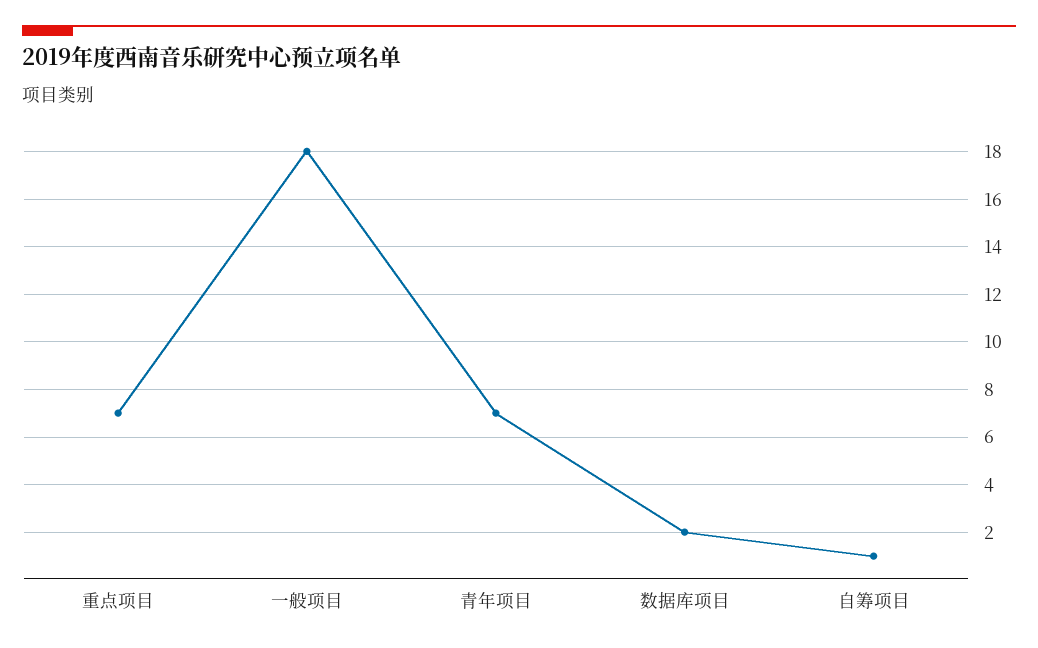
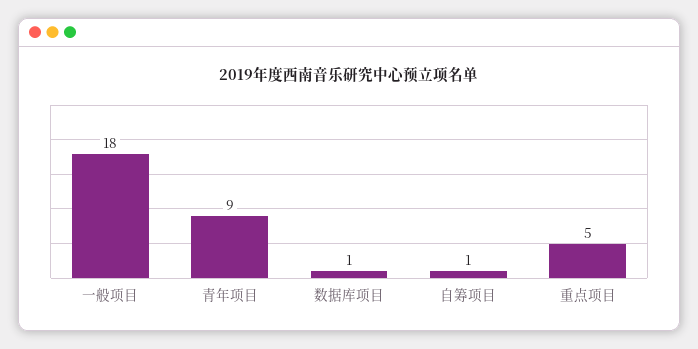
  {
-   "重点项目": 7,
+   "重点项目": 5,
    "一般项目": 18,
-   "青年项目": 7,
+   "青年项目": 9,
-   "数据库项目": 2,
+   "数据库项目": 1,
    "自筹项目": 1
  }

